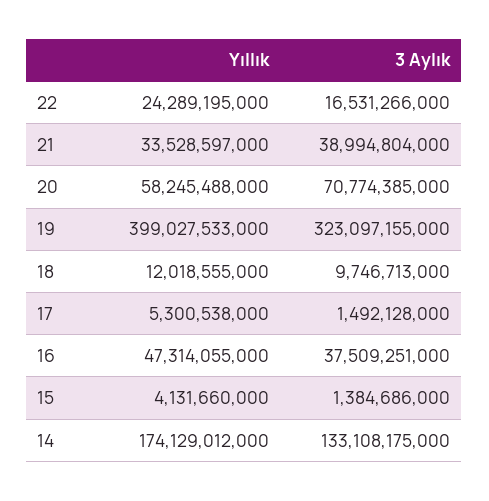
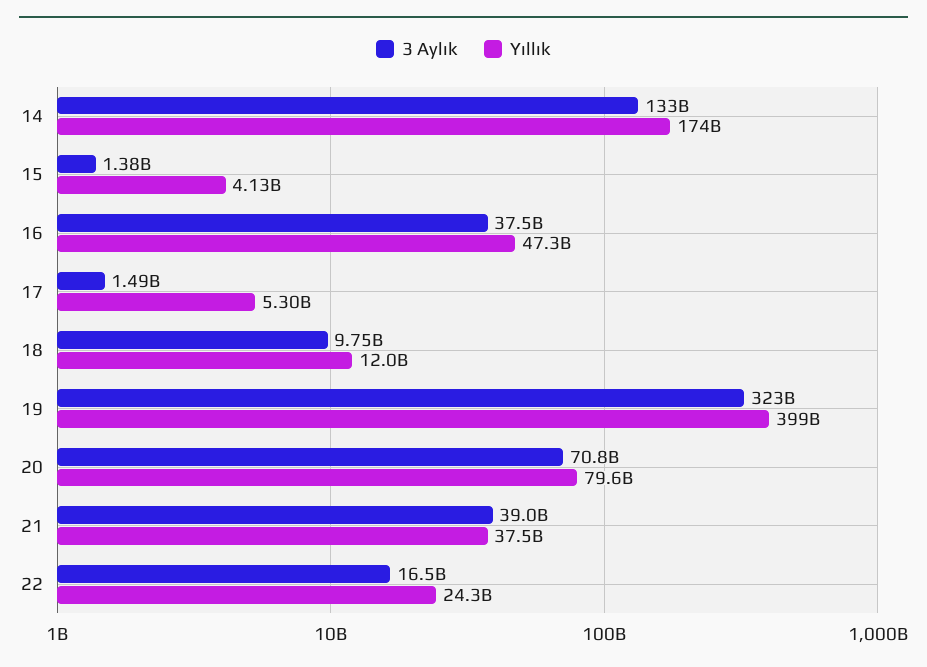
  {
    "Yıllık": {
      "22": 24289195000,
-     "21": 33528597000,
+     "21": 37500000000,
-     "20": 58245488000,
+     "20": 79600000000,
      "19": 399027533000,
      "18": 12018555000,
      "17": 5300538000,
      "16": 47314055000,
      "15": 4131660000,
      "14": 174129012000
    },
    "3 Aylık": {
      "22": 16531266000,
      "21": 38994804000,
      "20": 70774385000,
      "19": 323097155000,
      "18": 9746713000,
      "17": 1492128000,
      "16": 37509251000,
      "15": 1384686000,
      "14": 133108175000
    }
  }

